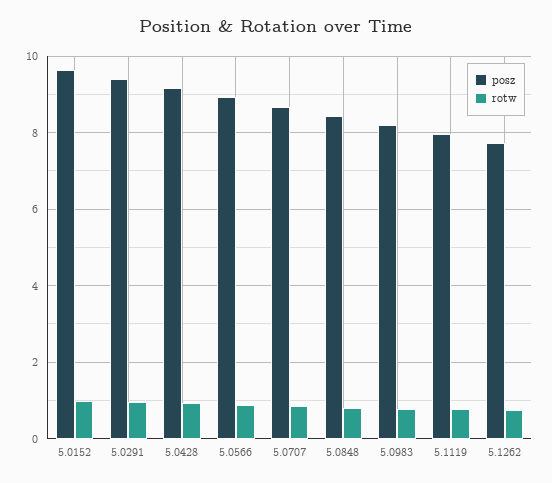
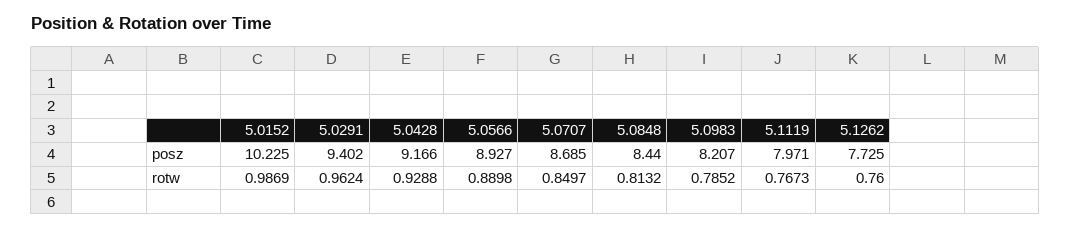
  {
    "posz": {
-     "5.0152": 9.6,
+     "5.0152": 10.225,
      "5.0291": 9.402,
      "5.0428": 9.166,
      "5.0566": 8.927,
      "5.0707": 8.685,
      "5.0848": 8.44,
      "5.0983": 8.207,
      "5.1119": 7.971,
      "5.1262": 7.725
    },
    "rotw": {
      "5.0152": 0.9869,
      "5.0291": 0.9624,
      "5.0428": 0.9288,
      "5.0566": 0.8898,
      "5.0707": 0.8497,
      "5.0848": 0.8132,
      "5.0983": 0.7852,
      "5.1119": 0.7673,
      "5.1262": 0.76
    }
  }

